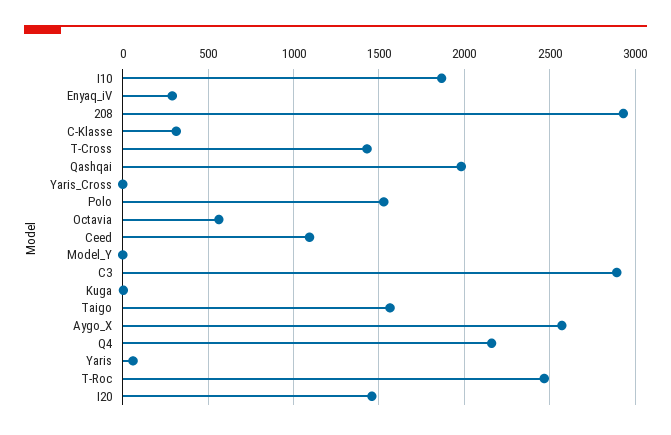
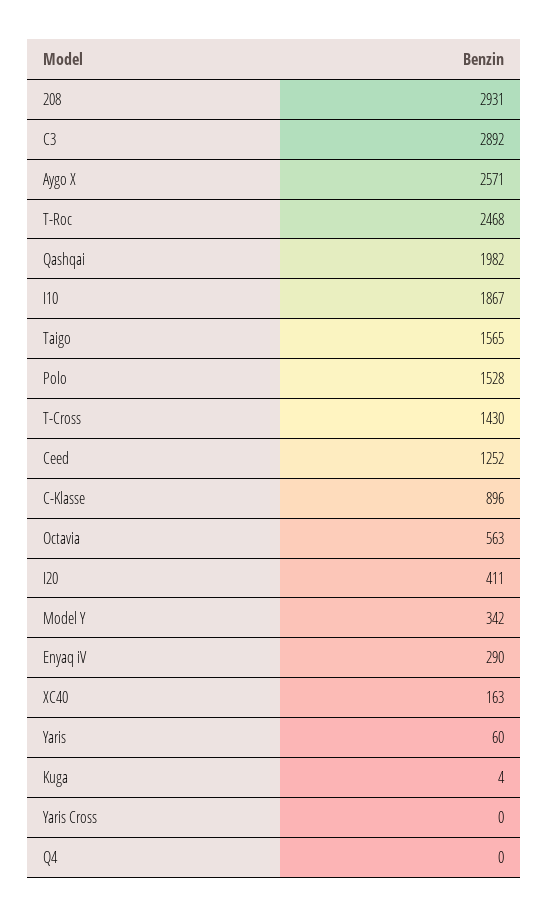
  {
    "I10": 1867,
    "Enyaq_iV": 290,
    "208": 2931,
-   "C-Klasse": 300,
+   "C-Klasse": 896,
    "T-Cross": 1430,
    "Qashqai": 1982,
    "Yaris_Cross": 0,
    "Polo": 1528,
    "Octavia": 563,
-   "Ceed": 1100,
+   "Ceed": 1252,
-   "Model_Y": 0,
+   "Model_Y": 342,
    "C3": 2892,
    "Kuga": 4,
    "Taigo": 1565,
    "Aygo_X": 2571,
-   "Q4": 2150,
+   "Q4": 0,
    "Yaris": 60,
    "T-Roc": 2468,
-   "I20": 1450
+   "I20": 411,
+   "XC40": 163
  }

